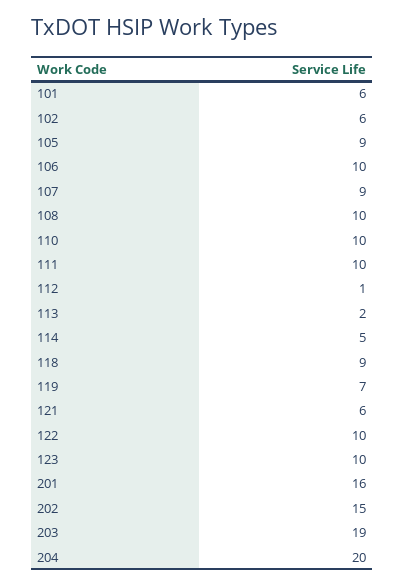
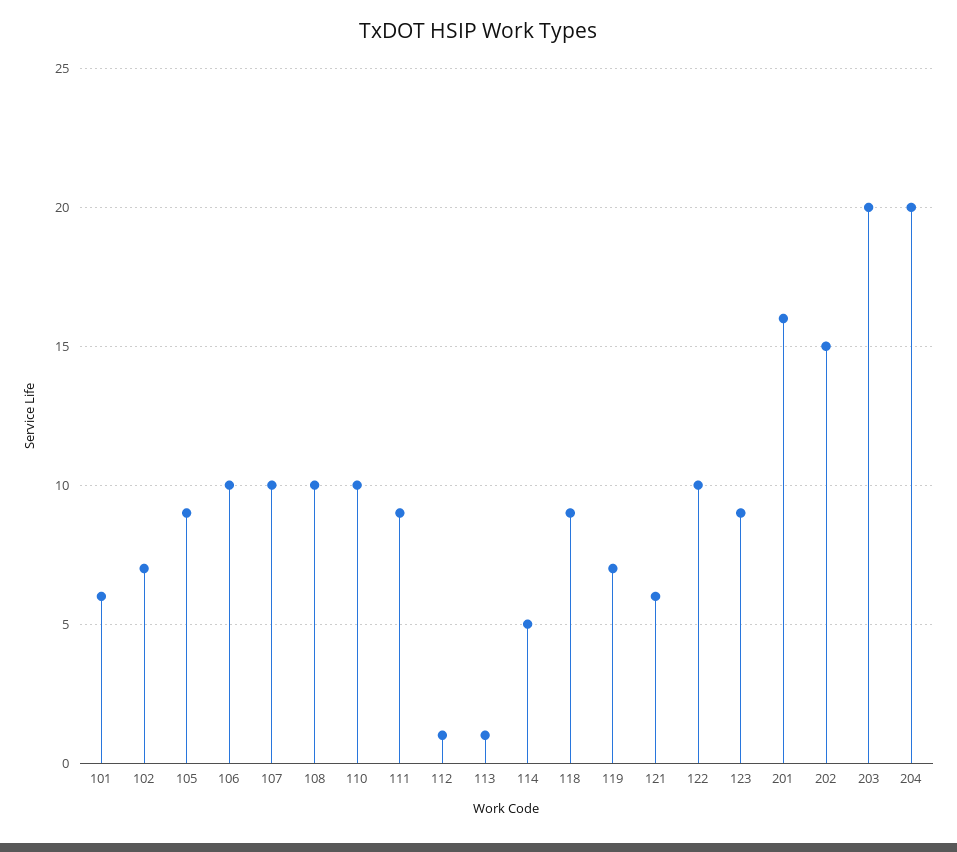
  {
    "101": 6,
-   "102": 6,
+   "102": 7,
    "105": 9,
    "106": 10,
-   "107": 9,
+   "107": 10,
    "108": 10,
    "110": 10,
-   "111": 10,
+   "111": 9,
    "112": 1,
-   "113": 2,
+   "113": 1,
    "114": 5,
    "118": 9,
    "119": 7,
    "121": 6,
    "122": 10,
-   "123": 10,
+   "123": 9,
    "201": 16,
    "202": 15,
-   "203": 19,
+   "203": 20,
    "204": 20
  }

